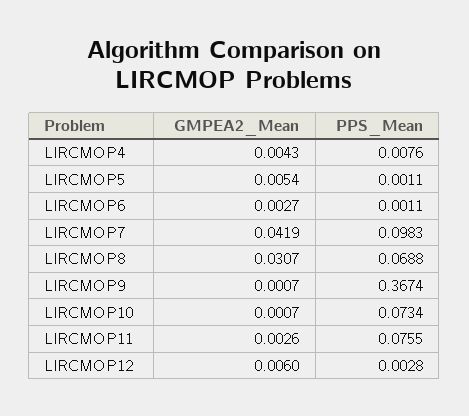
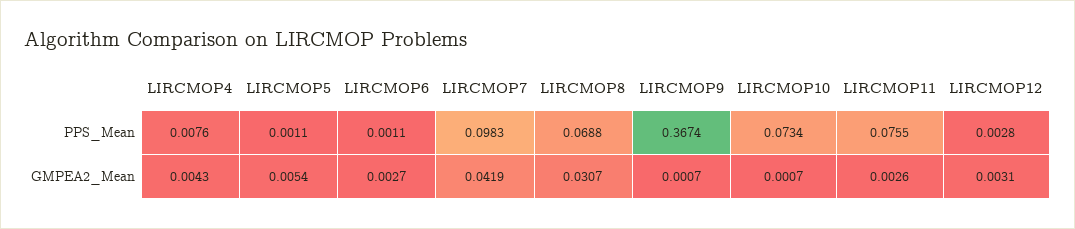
  {
    "GMPEA2_Mean": {
      "LIRCMOP4": 0.0043,
      "LIRCMOP5": 0.0054,
      "LIRCMOP6": 0.0027,
      "LIRCMOP7": 0.0419,
      "LIRCMOP8": 0.0307,
      "LIRCMOP9": 0.0007,
      "LIRCMOP10": 0.0007,
      "LIRCMOP11": 0.0026,
-     "LIRCMOP12": 0.006
+     "LIRCMOP12": 0.0031
    },
    "PPS_Mean": {
      "LIRCMOP4": 0.0076,
      "LIRCMOP5": 0.0011,
      "LIRCMOP6": 0.0011,
      "LIRCMOP7": 0.0983,
      "LIRCMOP8": 0.0688,
      "LIRCMOP9": 0.3674,
      "LIRCMOP10": 0.0734,
      "LIRCMOP11": 0.0755,
      "LIRCMOP12": 0.0028
    }
  }

